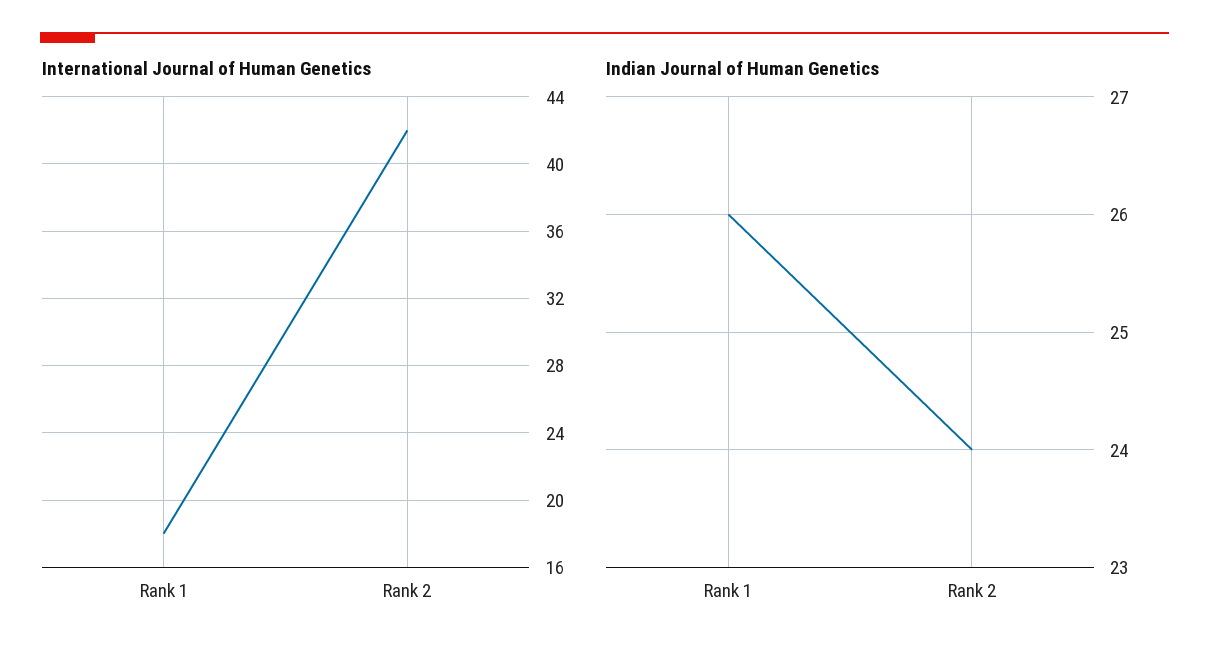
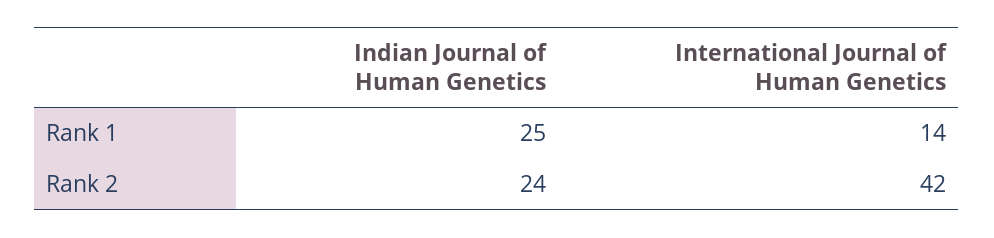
  {
    "International Journal of Human Genetics": {
-     "Rank 1": 18,
+     "Rank 1": 14,
      "Rank 2": 42
    },
    "Indian Journal of Human Genetics": {
-     "Rank 1": 26,
+     "Rank 1": 25,
      "Rank 2": 24
    }
  }

